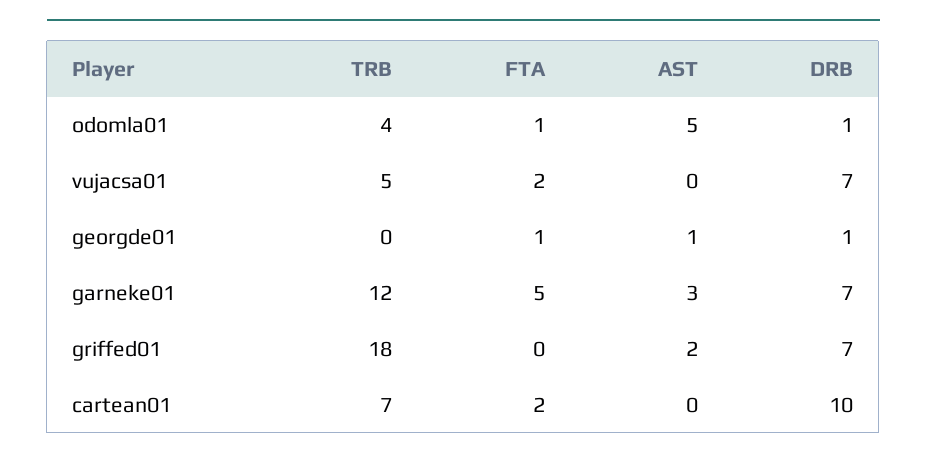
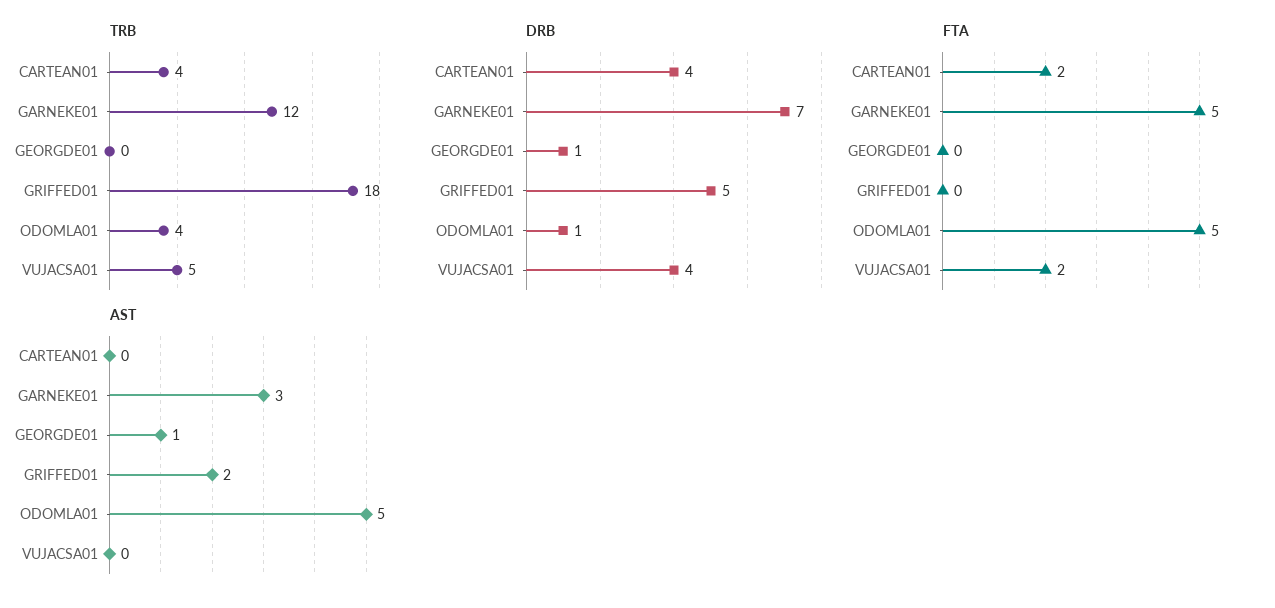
  {
    "TRB": {
      "odomla01": 4,
      "vujacsa01": 5,
      "georgde01": 0,
      "garneke01": 12,
      "griffed01": 18,
-     "cartean01": 7
+     "cartean01": 4
    },
    "FTA": {
-     "odomla01": 1,
+     "odomla01": 5,
      "vujacsa01": 2,
-     "georgde01": 1,
+     "georgde01": 0,
      "garneke01": 5,
      "griffed01": 0,
      "cartean01": 2
    },
    "AST": {
      "odomla01": 5,
      "vujacsa01": 0,
      "georgde01": 1,
      "garneke01": 3,
      "griffed01": 2,
      "cartean01": 0
    },
    "DRB": {
      "odomla01": 1,
-     "vujacsa01": 7,
+     "vujacsa01": 4,
      "georgde01": 1,
      "garneke01": 7,
-     "griffed01": 7,
+     "griffed01": 5,
-     "cartean01": 10
+     "cartean01": 4
    }
  }

